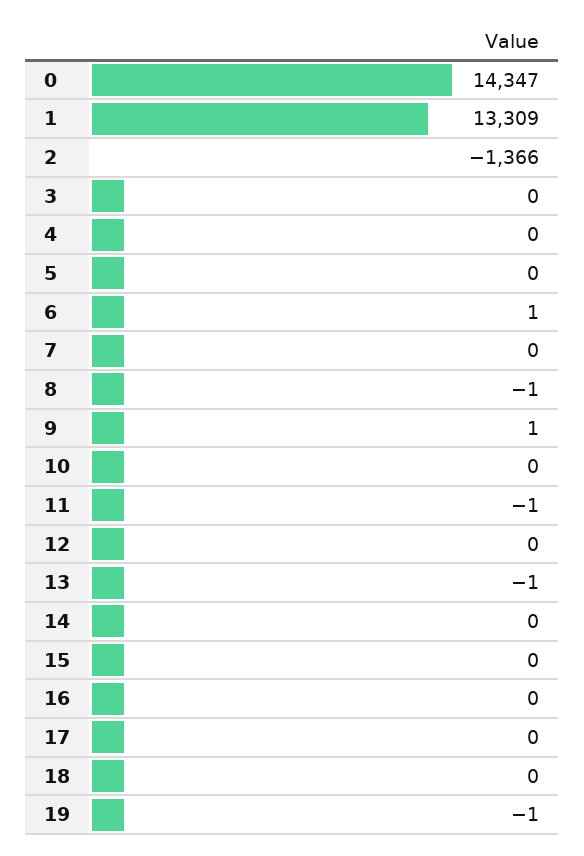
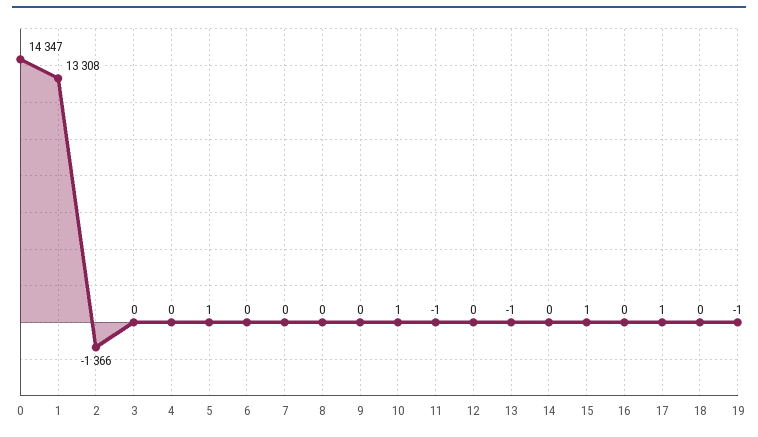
  {
    "0": 14347,
-   "1": 13309,
+   "1": 13308,
    "2": -1366,
    "3": 0,
    "4": 0,
-   "5": 0,
+   "5": 1,
-   "6": 1,
+   "6": 0,
    "7": 0,
-   "8": -1,
+   "8": 0,
-   "9": 1,
+   "9": 0,
-   "10": 0,
+   "10": 1,
    "11": -1,
    "12": 0,
    "13": -1,
    "14": 0,
-   "15": 0,
+   "15": 1,
    "16": 0,
-   "17": 0,
+   "17": 1,
    "18": 0,
    "19": -1
  }

